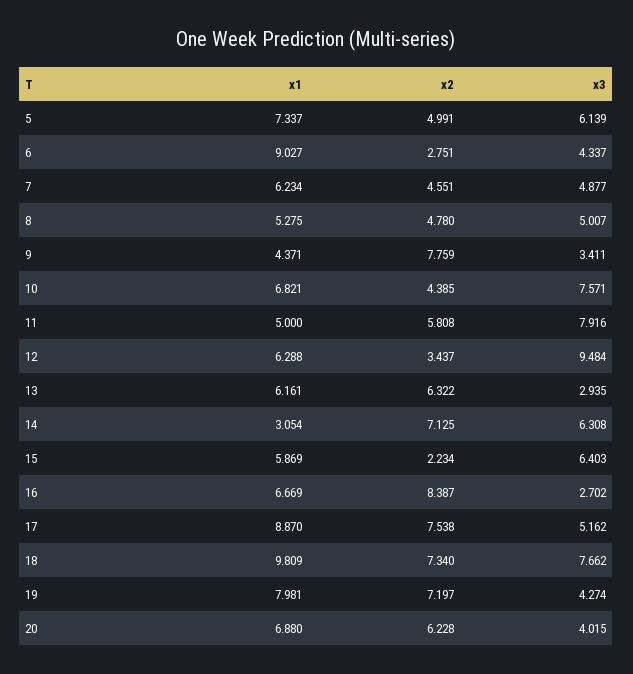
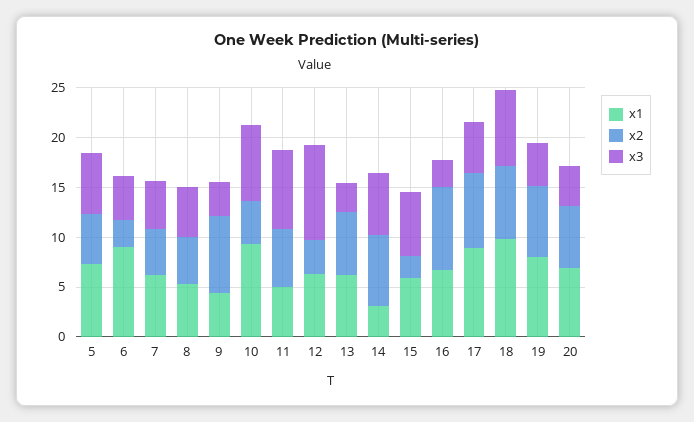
  {
    "x1": {
      "5": 7.337,
      "6": 9.027,
      "7": 6.234,
      "8": 5.275,
      "9": 4.371,
-     "10": 6.821,
+     "10": 9,
      "11": 5,
      "12": 6.288,
      "13": 6.161,
      "14": 3.054,
      "15": 5.869,
      "16": 6.669,
      "17": 8.87,
      "18": 9.809,
      "19": 7.981,
      "20": 6.88
    },
    "x2": {
      "5": 4.991,
      "6": 2.751,
      "7": 4.551,
      "8": 4.78,
      "9": 7.759,
      "10": 4.385,
      "11": 5.808,
      "12": 3.437,
      "13": 6.322,
      "14": 7.125,
      "15": 2.234,
      "16": 8.387,
      "17": 7.538,
      "18": 7.34,
      "19": 7.197,
      "20": 6.228
    },
    "x3": {
      "5": 6.139,
      "6": 4.337,
      "7": 4.877,
      "8": 5.007,
      "9": 3.411,
      "10": 7.571,
      "11": 7.916,
      "12": 9.484,
      "13": 2.935,
      "14": 6.308,
      "15": 6.403,
      "16": 2.702,
      "17": 5.162,
      "18": 7.662,
      "19": 4.274,
      "20": 4.015
    }
  }

